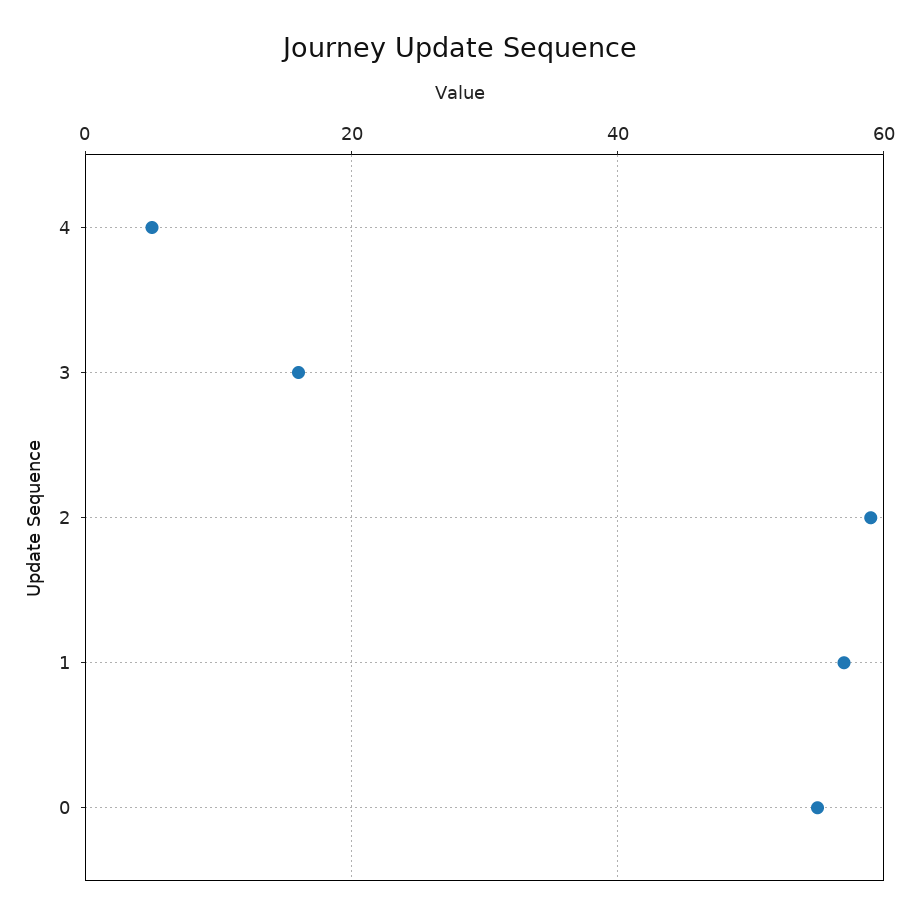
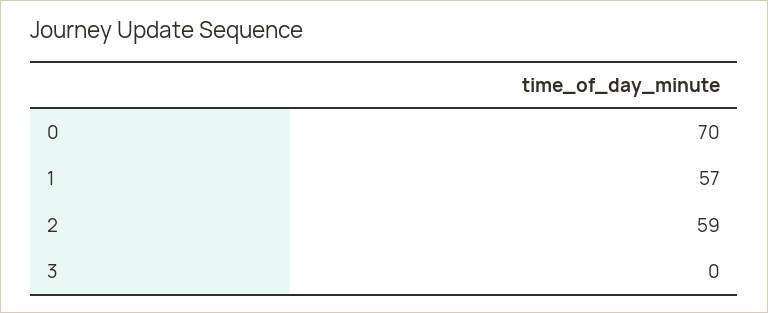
  {
-   "4": 5,
-   "3": 15,
+   "3": 0,
    "2": 59,
    "1": 57,
-   "0": 55
+   "0": 70
  }

